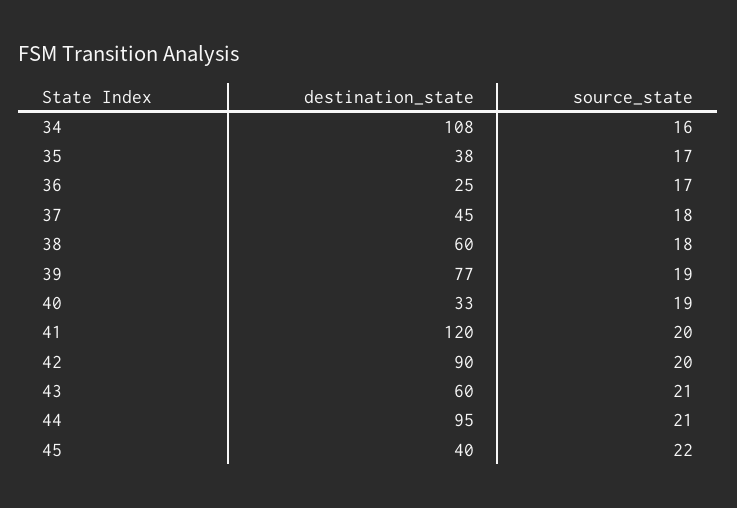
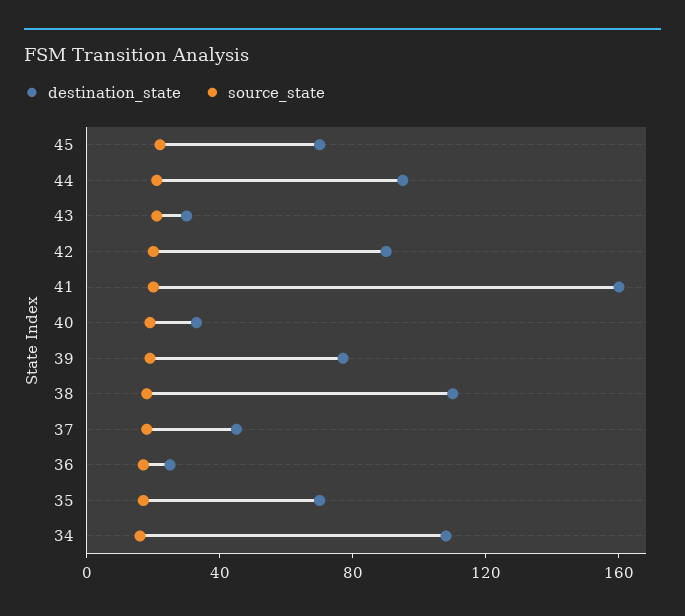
  {
    "destination_state": {
      "34": 108,
-     "35": 38,
+     "35": 70,
      "36": 25,
      "37": 45,
-     "38": 60,
+     "38": 110,
      "39": 77,
      "40": 33,
-     "41": 120,
+     "41": 160,
      "42": 90,
-     "43": 60,
+     "43": 30,
      "44": 95,
-     "45": 40
+     "45": 70
    },
    "source_state": {
      "34": 16,
      "35": 17,
      "36": 17,
      "37": 18,
      "38": 18,
      "39": 19,
      "40": 19,
      "41": 20,
      "42": 20,
      "43": 21,
      "44": 21,
      "45": 22
    }
  }

